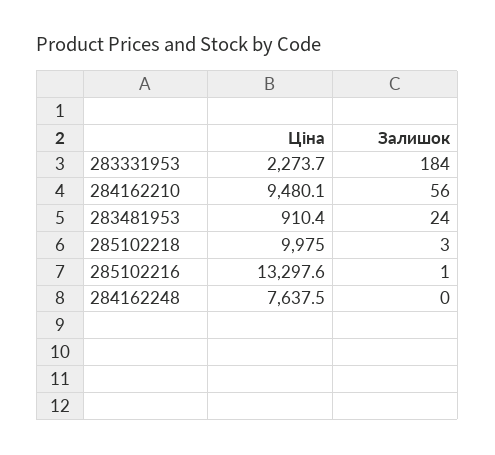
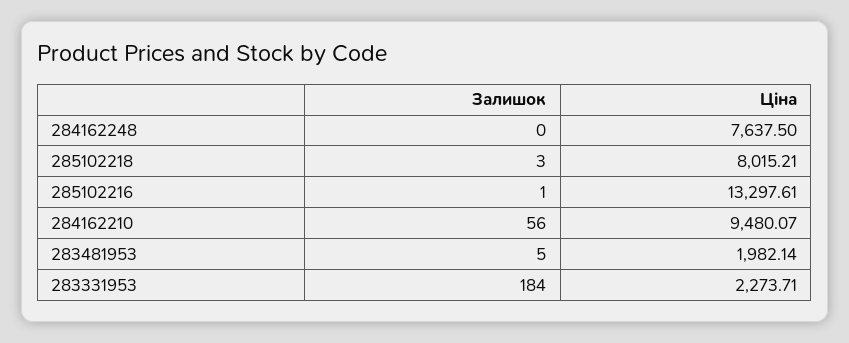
  {
    "Ціна": {
      "283331953": 2273.71,
      "284162210": 9480.07,
-     "283481953": 910.4,
+     "283481953": 1982.14,
-     "285102218": 9975,
+     "285102218": 8015.21,
      "285102216": 13297.61,
      "284162248": 7637.5
    },
    "Залишок": {
      "283331953": 184,
      "284162210": 56,
-     "283481953": 24,
+     "283481953": 5,
      "285102218": 3,
      "285102216": 1,
      "284162248": 0
    }
  }

